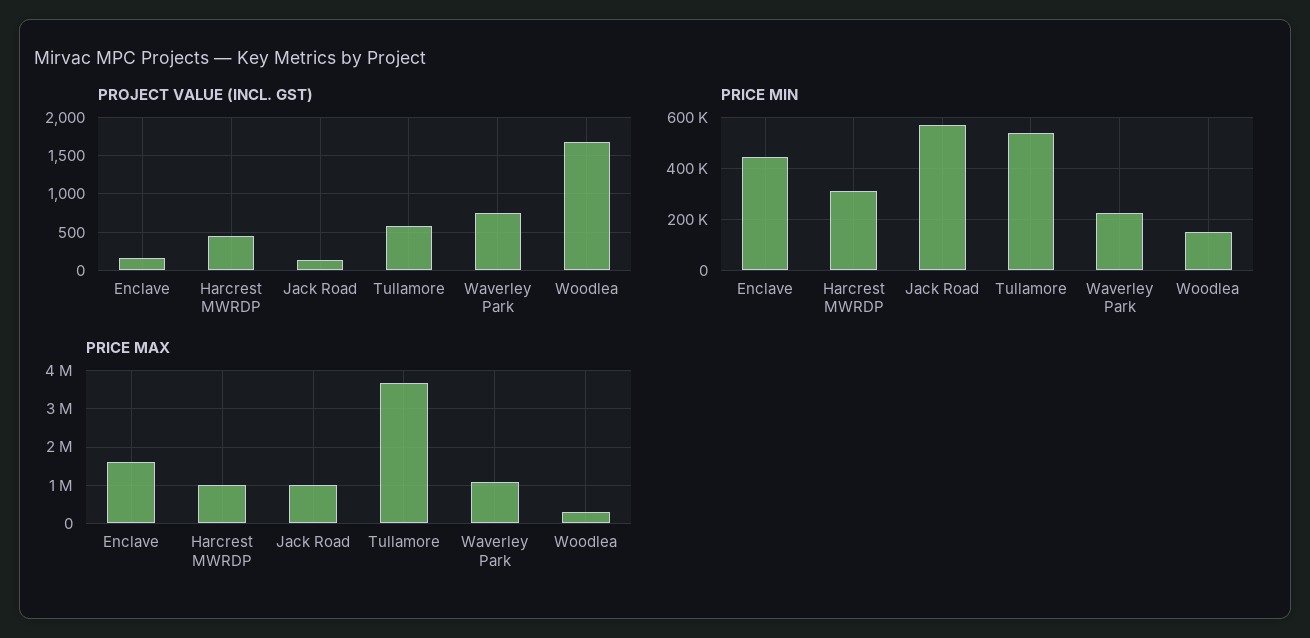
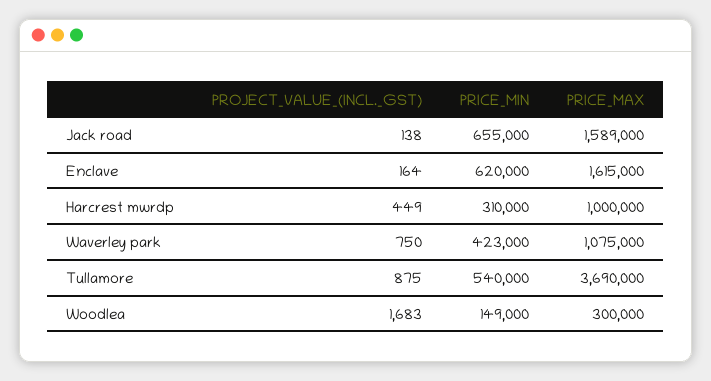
  {
    "PROJECT VALUE (INCL. GST)": {
      "Enclave": 164,
      "Harcrest MWRDP": 449,
      "Jack Road": 138,
-     "Tullamore": 600,
+     "Tullamore": 875,
      "Waverley Park": 750,
      "Woodlea": 1683
    },
    "PRICE MIN": {
-     "Enclave": 450000,
+     "Enclave": 620000,
      "Harcrest MWRDP": 310000,
-     "Jack Road": 575000,
+     "Jack Road": 655000,
      "Tullamore": 540000,
-     "Waverley Park": 225000,
+     "Waverley Park": 423000,
      "Woodlea": 149000
    },
    "PRICE MAX": {
      "Enclave": 1615000,
      "Harcrest MWRDP": 1000000,
-     "Jack Road": 1000000,
+     "Jack Road": 1589000,
      "Tullamore": 3690000,
      "Waverley Park": 1075000,
      "Woodlea": 300000
    }
  }

